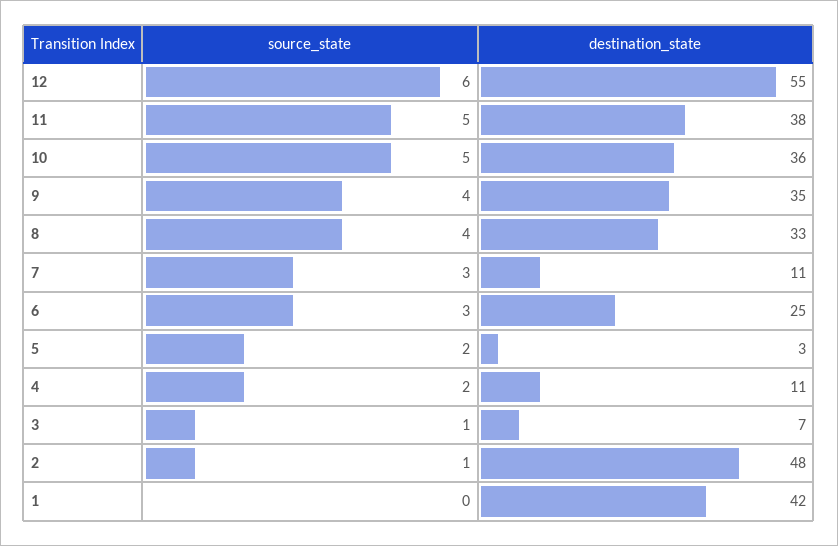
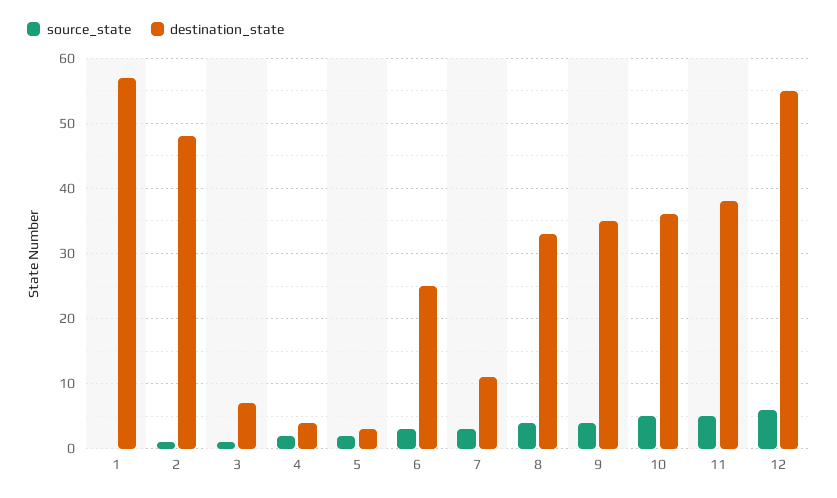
  {
    "source_state": {
      "12": 6,
      "11": 5,
      "10": 5,
      "9": 4,
      "8": 4,
      "7": 3,
      "6": 3,
      "5": 2,
      "4": 2,
      "3": 1,
      "2": 1,
      "1": 0
    },
    "destination_state": {
      "12": 55,
      "11": 38,
      "10": 36,
      "9": 35,
      "8": 33,
      "7": 11,
      "6": 25,
      "5": 3,
-     "4": 11,
+     "4": 4,
      "3": 7,
      "2": 48,
-     "1": 42
+     "1": 57
    }
  }

